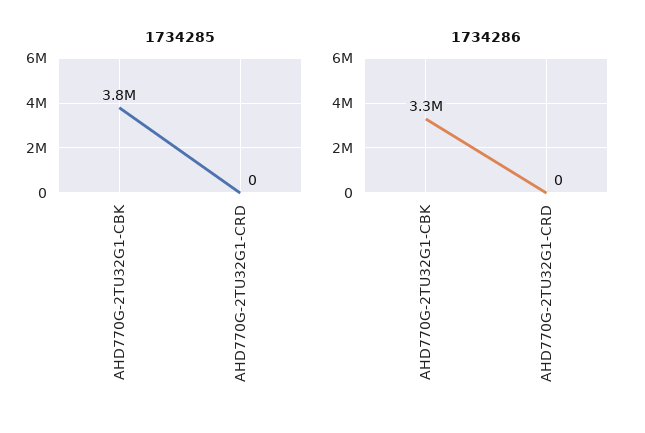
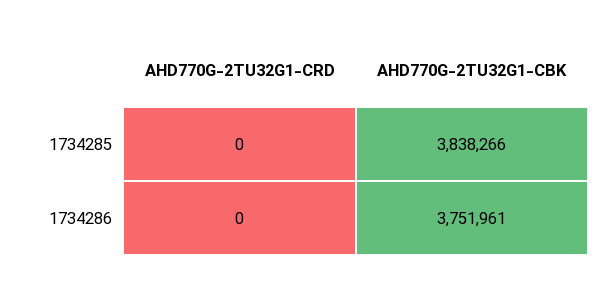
  {
    "1734285": {
      "AHD770G-2TU32G1-CBK": 3838266,
      "AHD770G-2TU32G1-CRD": 0
    },
    "1734286": {
-     "AHD770G-2TU32G1-CBK": 3300000,
+     "AHD770G-2TU32G1-CBK": 3751961,
      "AHD770G-2TU32G1-CRD": 0
    }
  }

